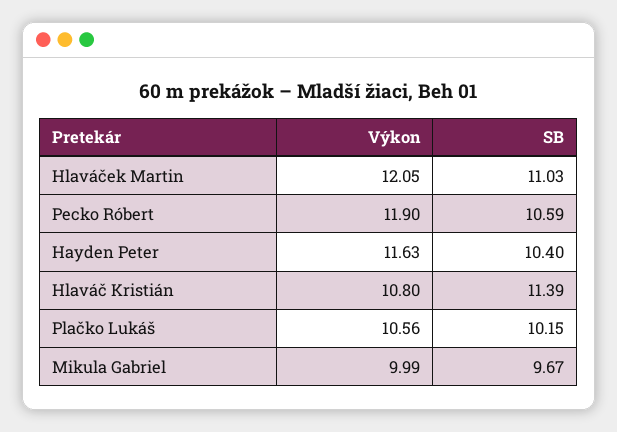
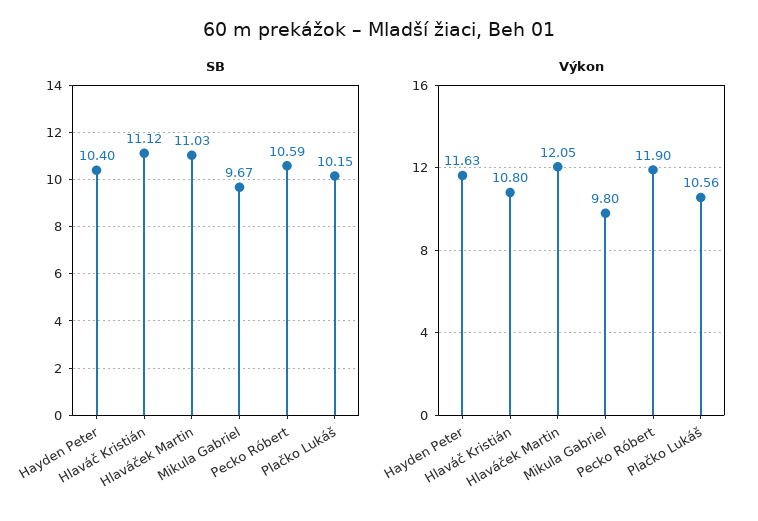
  {
    "Výkon": {
      "Hlaváček Martin": 12.05,
      "Pecko Róbert": 11.9,
      "Hayden Peter": 11.63,
      "Hlaváč Kristián": 10.8,
      "Plačko Lukáš": 10.56,
-     "Mikula Gabriel": 9.99
+     "Mikula Gabriel": 9.8
    },
    "SB": {
      "Hlaváček Martin": 11.03,
      "Pecko Róbert": 10.59,
      "Hayden Peter": 10.4,
-     "Hlaváč Kristián": 11.39,
+     "Hlaváč Kristián": 11.12,
      "Plačko Lukáš": 10.15,
      "Mikula Gabriel": 9.67
    }
  }

